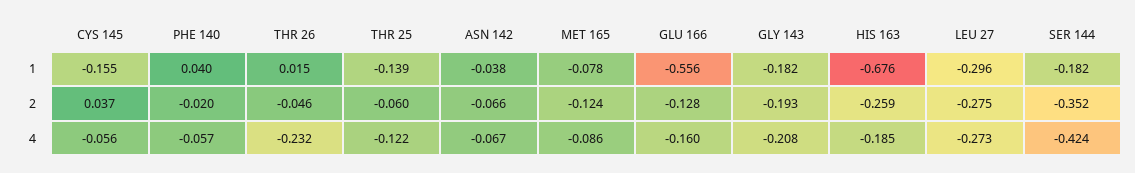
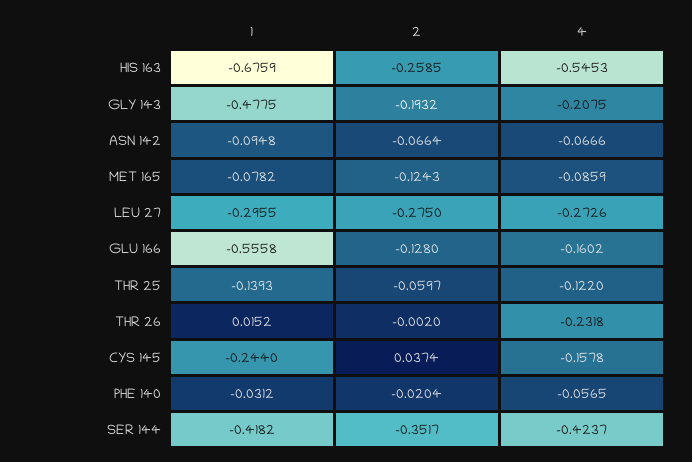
  {
    "CYS 145": {
-     "1": -0.155,
+     "1": -0.244,
      "2": 0.0374,
-     "4": -0.056
+     "4": -0.1578
    },
    "PHE 140": {
-     "1": 0.04,
+     "1": -0.0312,
      "2": -0.0204,
      "4": -0.0565
    },
    "THR 26": {
      "1": 0.0152,
-     "2": -0.046,
+     "2": -0.002,
      "4": -0.2318
    },
    "THR 25": {
      "1": -0.1393,
      "2": -0.0597,
      "4": -0.122
    },
    "ASN 142": {
-     "1": -0.038,
+     "1": -0.0948,
      "2": -0.0664,
      "4": -0.0666
    },
    "MET 165": {
      "1": -0.0782,
      "2": -0.1243,
      "4": -0.0859
    },
    "GLU 166": {
      "1": -0.5558,
      "2": -0.128,
      "4": -0.1602
    },
    "GLY 143": {
-     "1": -0.182,
+     "1": -0.4775,
      "2": -0.1932,
      "4": -0.2075
    },
    "HIS 163": {
      "1": -0.6759,
      "2": -0.2585,
-     "4": -0.185
+     "4": -0.5453
    },
    "LEU 27": {
      "1": -0.2955,
      "2": -0.275,
      "4": -0.2726
    },
    "SER 144": {
-     "1": -0.182,
+     "1": -0.4182,
      "2": -0.3517,
      "4": -0.4237
    }
  }

